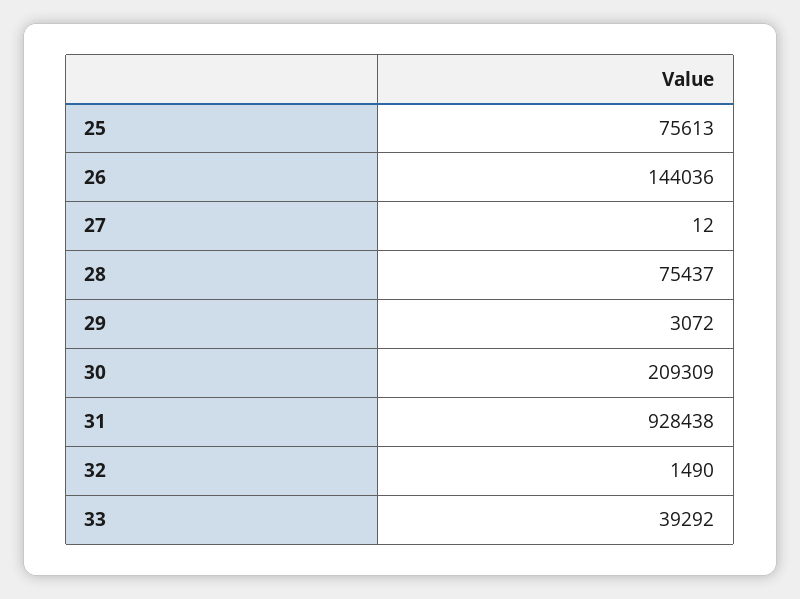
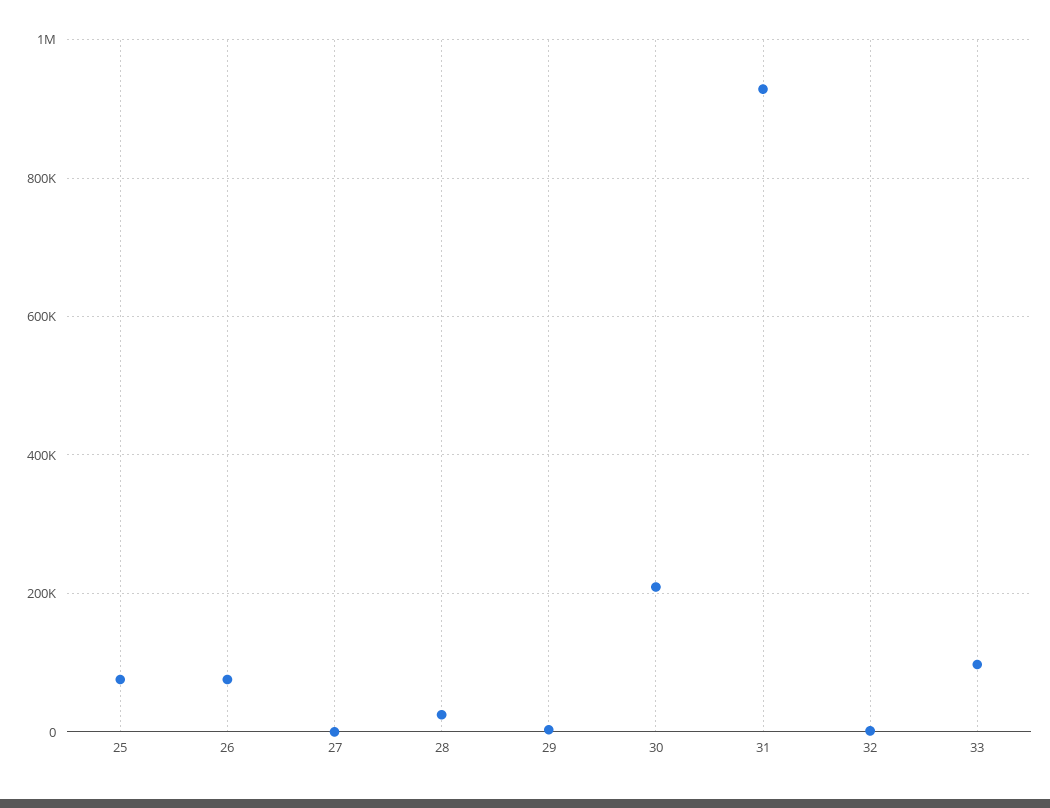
  {
    "25": 75613,
-   "26": 144036,
+   "26": 80000,
    "27": 12,
-   "28": 75437,
+   "28": 20000,
    "29": 3072,
    "30": 209309,
    "31": 928438,
    "32": 1490,
-   "33": 39292
+   "33": 100000
  }

